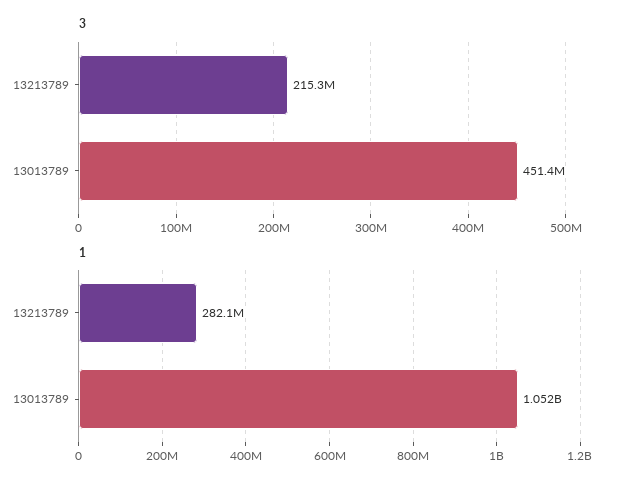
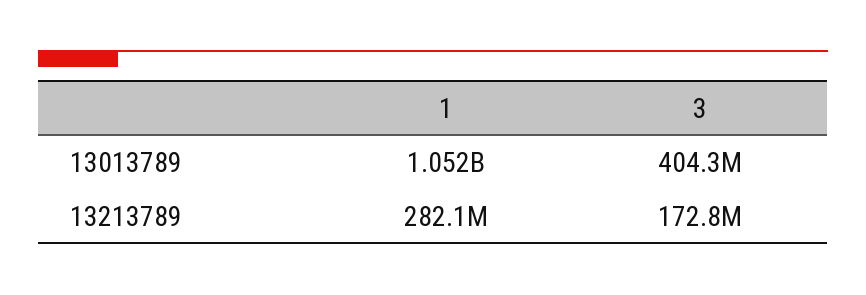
  {
    "3": {
-     "13213789": 215300000,
+     "13213789": 172800000,
-     "13013789": 451400000
+     "13013789": 404300000
    },
    "1": {
      "13213789": 282100000,
      "13013789": 1052000000
    }
  }

